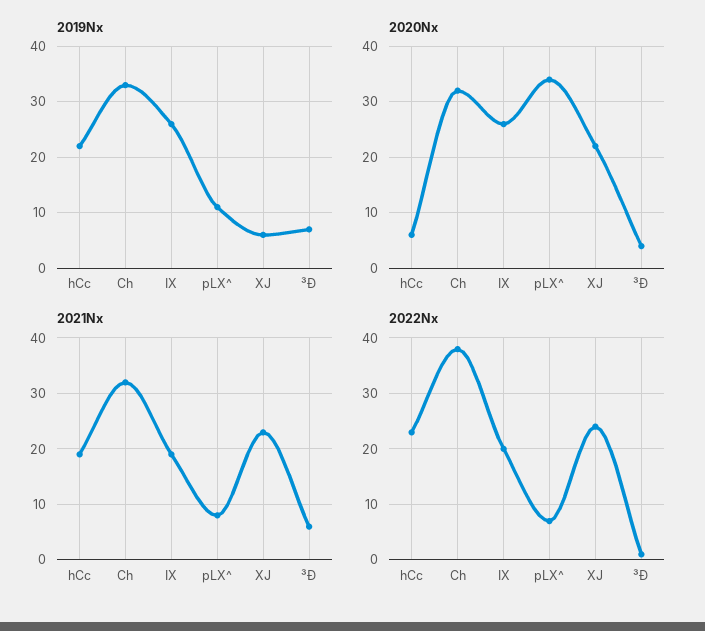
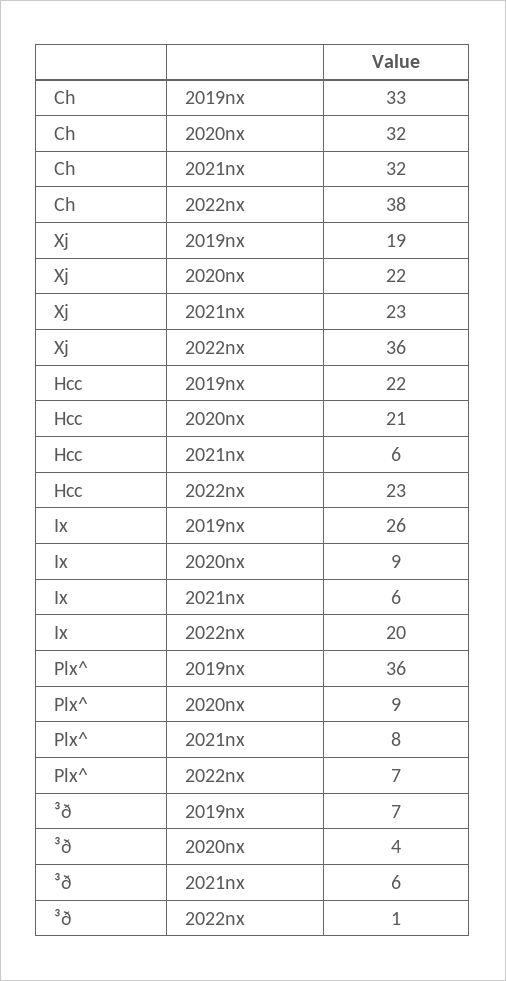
  {
    "2019Nx": {
      "hCc": 22,
      "Ch": 33,
      "IX": 26,
-     "pLX^": 10,
+     "pLX^": 36,
-     "XJ": 5,
+     "XJ": 19,
      "³Ð": 7
    },
    "2020Nx": {
-     "hCc": 5,
+     "hCc": 21,
      "Ch": 32,
-     "IX": 25,
+     "IX": 9,
-     "pLX^": 35,
+     "pLX^": 9,
      "XJ": 22,
      "³Ð": 4
    },
    "2021Nx": {
-     "hCc": 20,
+     "hCc": 6,
      "Ch": 32,
-     "IX": 20,
+     "IX": 6,
      "pLX^": 8,
      "XJ": 23,
      "³Ð": 6
    },
    "2022Nx": {
      "hCc": 23,
      "Ch": 38,
      "IX": 20,
      "pLX^": 7,
-     "XJ": 25,
+     "XJ": 36,
      "³Ð": 1
    }
  }

